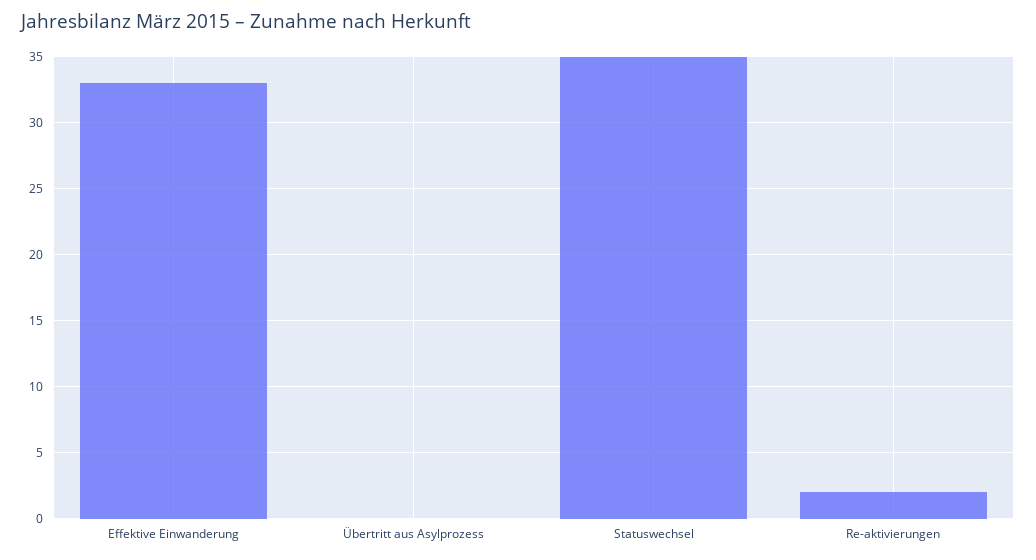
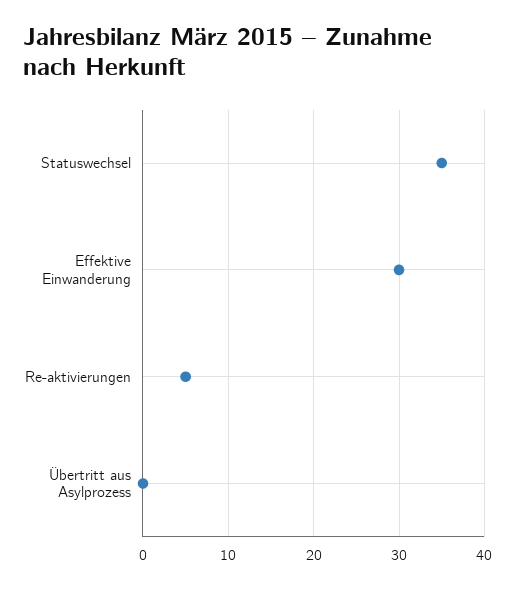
  {
-   "Effektive Einwanderung": 33,
+   "Effektive Einwanderung": 30,
    "Übertritt aus Asylprozess": 0,
    "Statuswechsel": 35,
-   "Re-aktivierungen": 2
+   "Re-aktivierungen": 5
  }

